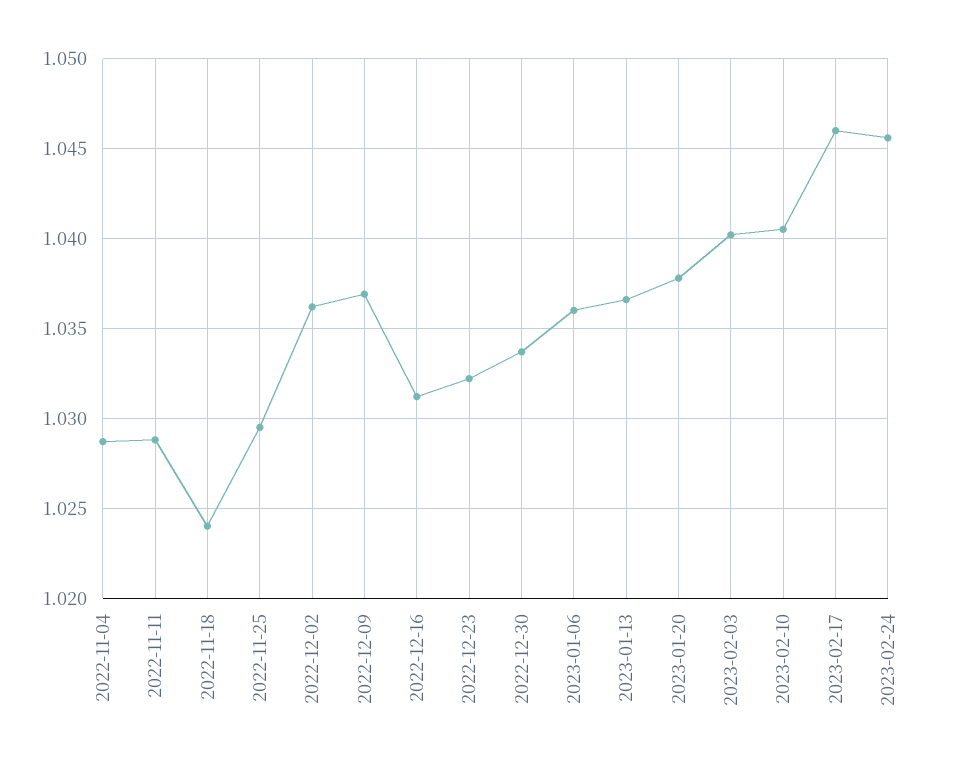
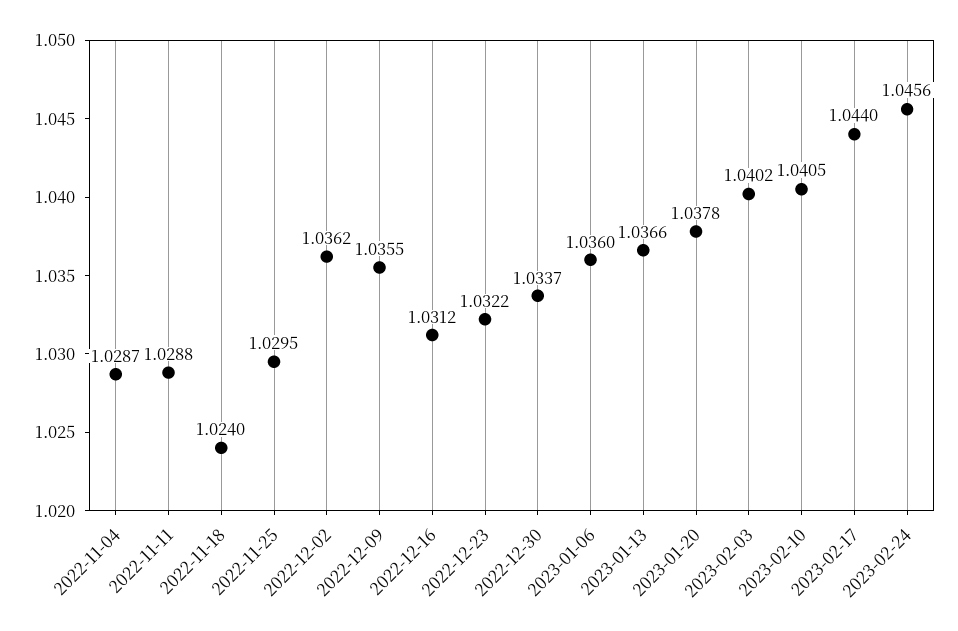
  {
    "2022-11-04": 1.0287,
    "2022-11-11": 1.0288,
    "2022-11-18": 1.024,
    "2022-11-25": 1.0295,
    "2022-12-02": 1.0362,
-   "2022-12-09": 1.037,
+   "2022-12-09": 1.0355,
    "2022-12-16": 1.0312,
    "2022-12-23": 1.0322,
    "2022-12-30": 1.0337,
    "2023-01-06": 1.036,
    "2023-01-13": 1.0366,
    "2023-01-20": 1.0378,
    "2023-02-03": 1.0402,
    "2023-02-10": 1.0405,
-   "2023-02-17": 1.046,
+   "2023-02-17": 1.044,
    "2023-02-24": 1.0456
  }

